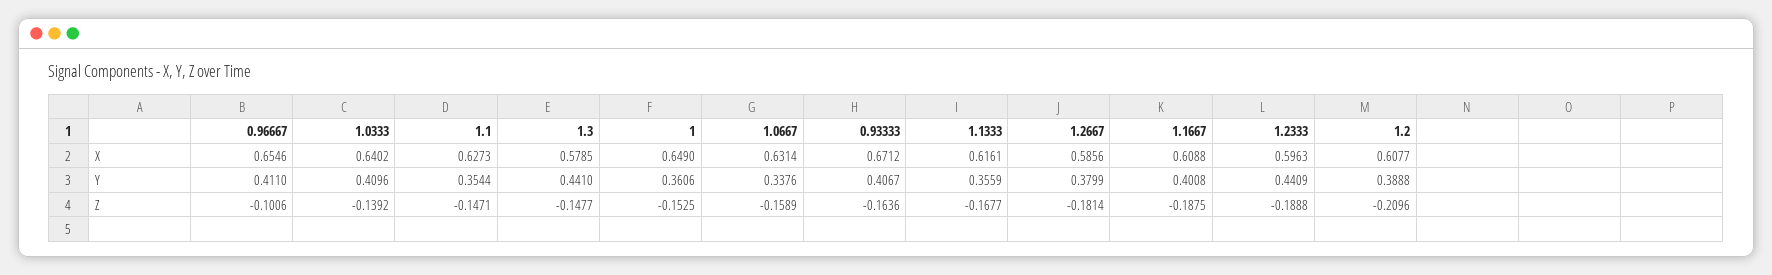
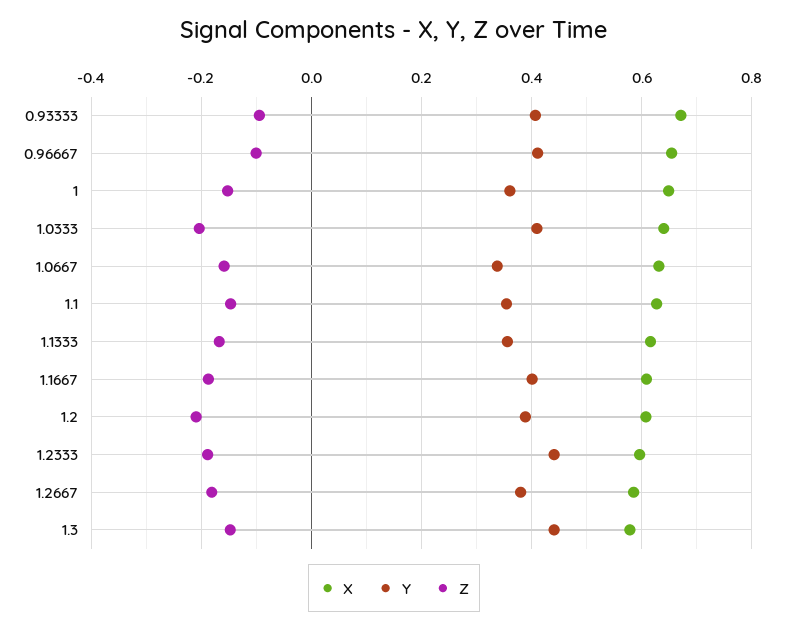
  {
    "X": {
      "0.96667": 0.6546,
      "1.0333": 0.6402,
      "1.1": 0.6273,
      "1.3": 0.5785,
      "1": 0.649,
      "1.0667": 0.6314,
      "0.93333": 0.6712,
      "1.1333": 0.6161,
      "1.2667": 0.5856,
      "1.1667": 0.6088,
      "1.2333": 0.5963,
      "1.2": 0.6077
    },
    "Y": {
      "0.96667": 0.411,
      "1.0333": 0.4096,
      "1.1": 0.3544,
      "1.3": 0.441,
      "1": 0.3606,
      "1.0667": 0.3376,
      "0.93333": 0.4067,
      "1.1333": 0.3559,
      "1.2667": 0.3799,
      "1.1667": 0.4008,
      "1.2333": 0.4409,
      "1.2": 0.3888
    },
    "Z": {
      "0.96667": -0.1006,
-     "1.0333": -0.1392,
+     "1.0333": -0.2,
      "1.1": -0.1471,
      "1.3": -0.1477,
      "1": -0.1525,
      "1.0667": -0.1589,
-     "0.93333": -0.1636,
+     "0.93333": -0.1,
      "1.1333": -0.1677,
      "1.2667": -0.1814,
      "1.1667": -0.1875,
      "1.2333": -0.1888,
      "1.2": -0.2096
    }
  }

